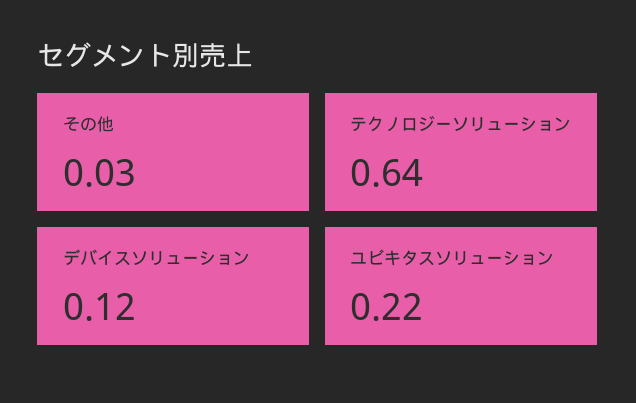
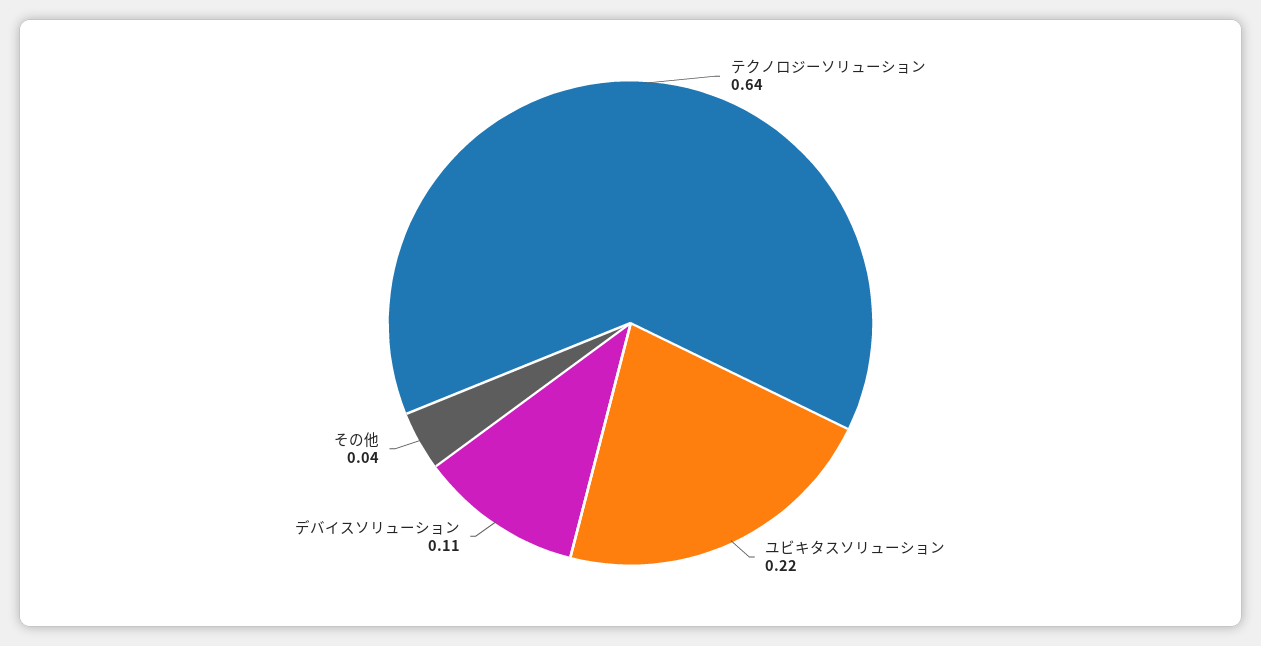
  {
-   "その他": 0.03,
+   "その他": 0.04,
    "テクノロジーソリューション": 0.64,
-   "デバイスソリューション": 0.12,
+   "デバイスソリューション": 0.11,
    "ユビキタスソリューション": 0.22
  }

